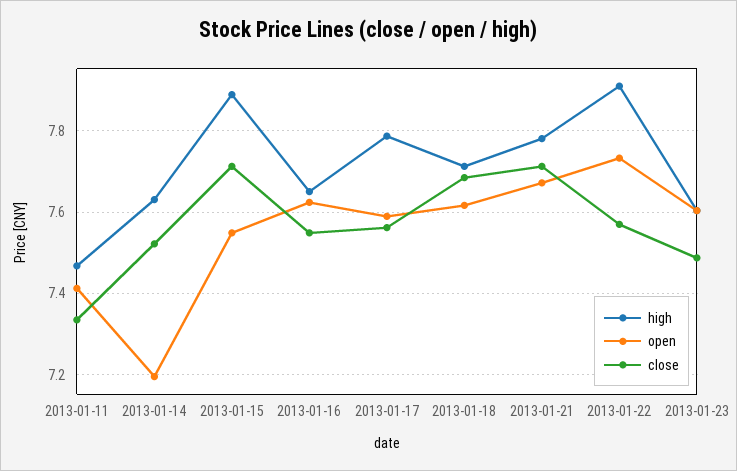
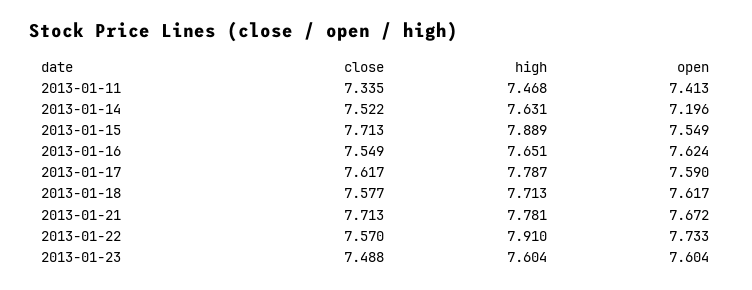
  {
    "high": {
      "2013-01-11": 7.468,
      "2013-01-14": 7.631,
      "2013-01-15": 7.889,
      "2013-01-16": 7.651,
      "2013-01-17": 7.787,
      "2013-01-18": 7.713,
      "2013-01-21": 7.781,
      "2013-01-22": 7.91,
      "2013-01-23": 7.604
    },
    "open": {
      "2013-01-11": 7.413,
      "2013-01-14": 7.196,
      "2013-01-15": 7.549,
      "2013-01-16": 7.624,
      "2013-01-17": 7.59,
      "2013-01-18": 7.617,
      "2013-01-21": 7.672,
      "2013-01-22": 7.733,
      "2013-01-23": 7.604
    },
    "close": {
      "2013-01-11": 7.335,
      "2013-01-14": 7.522,
      "2013-01-15": 7.713,
      "2013-01-16": 7.549,
-     "2013-01-17": 7.56,
+     "2013-01-17": 7.617,
-     "2013-01-18": 7.68,
+     "2013-01-18": 7.577,
      "2013-01-21": 7.713,
      "2013-01-22": 7.57,
      "2013-01-23": 7.488
    }
  }

